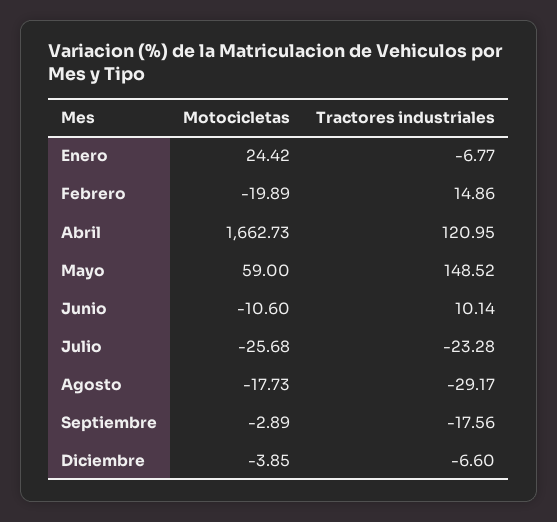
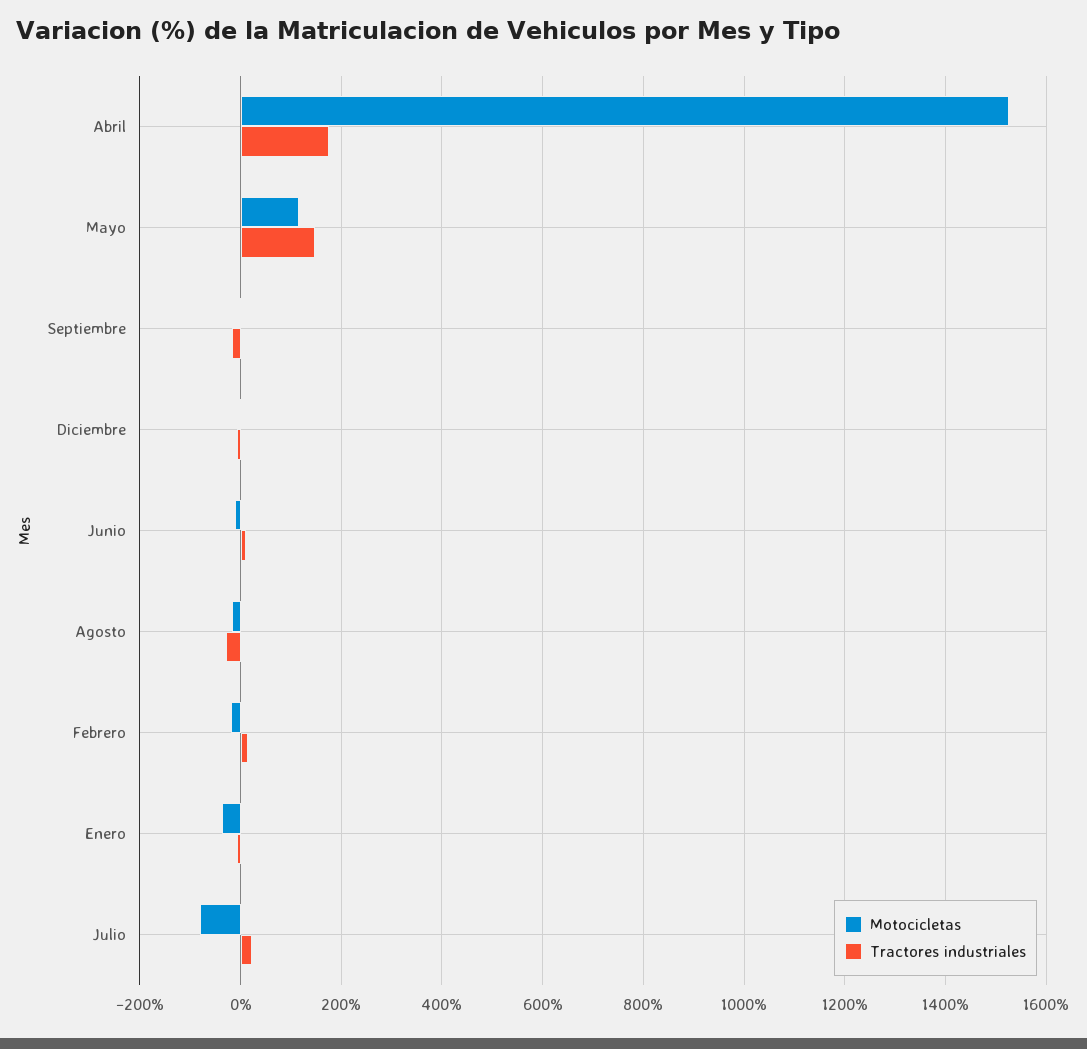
  {
    "Motocicletas": {
-     "Enero": 24.42,
+     "Enero": -40,
      "Febrero": -19.89,
-     "Abril": 1662.73,
+     "Abril": 1520,
-     "Mayo": 59,
+     "Mayo": 120,
      "Junio": -10.6,
-     "Julio": -25.68,
+     "Julio": -80,
      "Agosto": -17.73,
      "Septiembre": -2.89,
      "Diciembre": -3.85
    },
    "Tractores industriales": {
      "Enero": -6.77,
      "Febrero": 14.86,
-     "Abril": 120.95,
+     "Abril": 180,
      "Mayo": 148.52,
      "Junio": 10.14,
-     "Julio": -23.28,
+     "Julio": 20,
      "Agosto": -29.17,
      "Septiembre": -17.56,
      "Diciembre": -6.6
    }
  }

